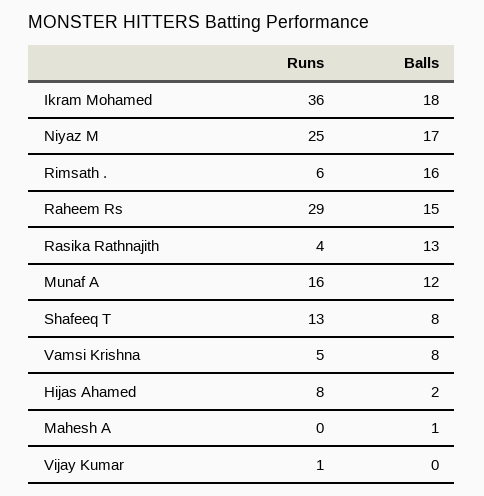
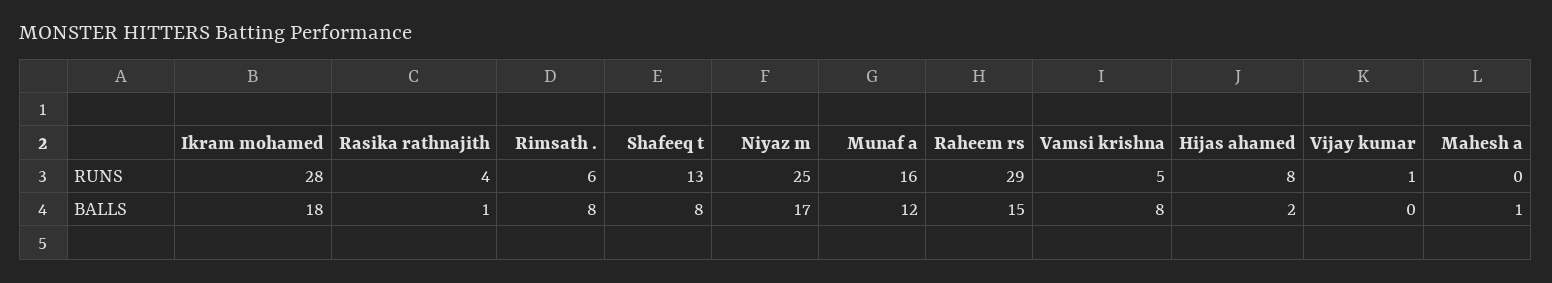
  {
    "Runs": {
-     "Ikram Mohamed": 36,
+     "Ikram Mohamed": 28,
      "Niyaz M": 25,
      "Rimsath .": 6,
      "Raheem Rs": 29,
      "Rasika Rathnajith": 4,
      "Munaf A": 16,
      "Shafeeq T": 13,
      "Vamsi Krishna": 5,
      "Hijas Ahamed": 8,
      "Mahesh A": 0,
      "Vijay Kumar": 1
    },
    "Balls": {
      "Ikram Mohamed": 18,
      "Niyaz M": 17,
-     "Rimsath .": 16,
+     "Rimsath .": 8,
      "Raheem Rs": 15,
-     "Rasika Rathnajith": 13,
+     "Rasika Rathnajith": 1,
      "Munaf A": 12,
      "Shafeeq T": 8,
      "Vamsi Krishna": 8,
      "Hijas Ahamed": 2,
      "Mahesh A": 1,
      "Vijay Kumar": 0
    }
  }

